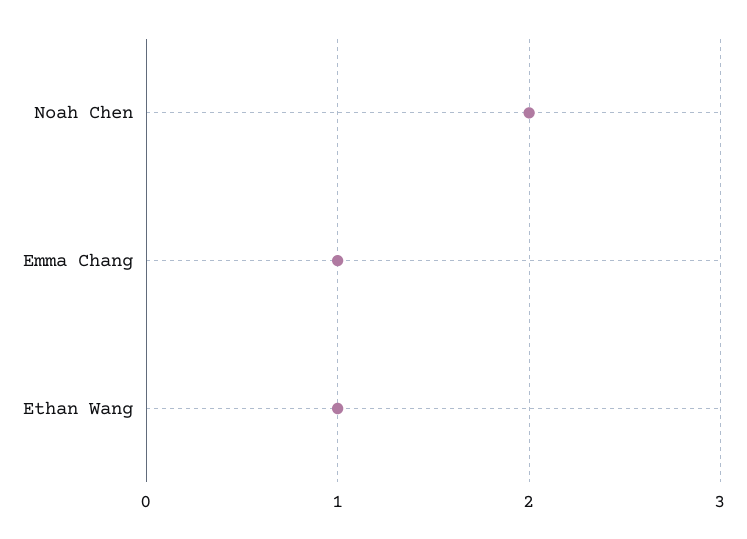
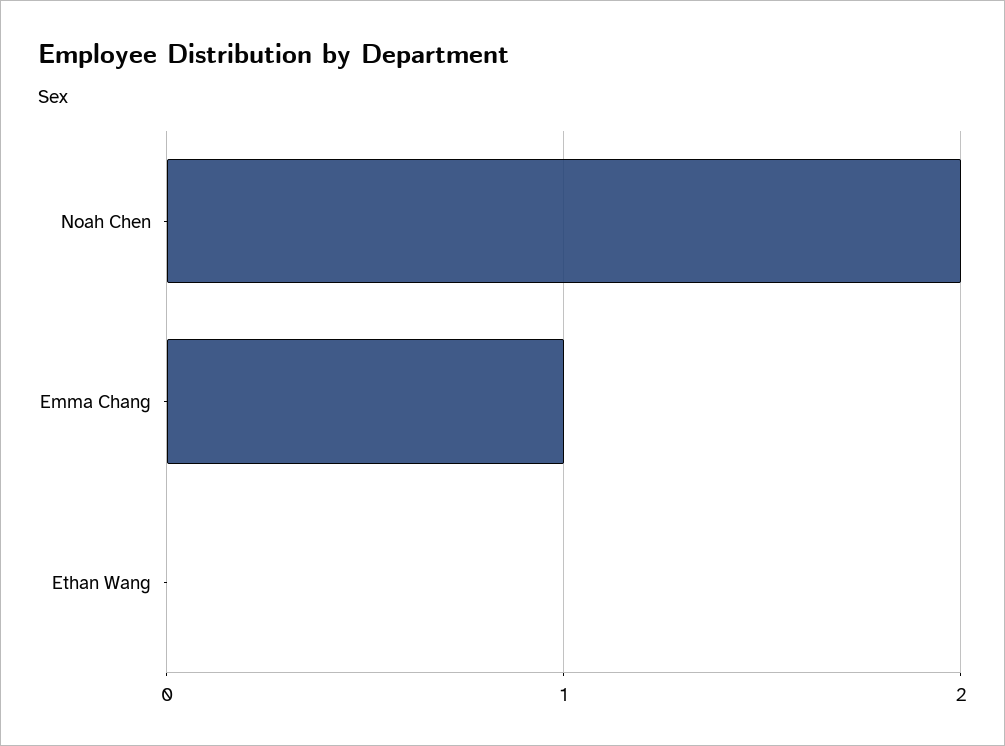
  {
    "Noah Chen": 2,
    "Emma Chang": 1,
-   "Ethan Wang": 1
+   "Ethan Wang": 0
  }

